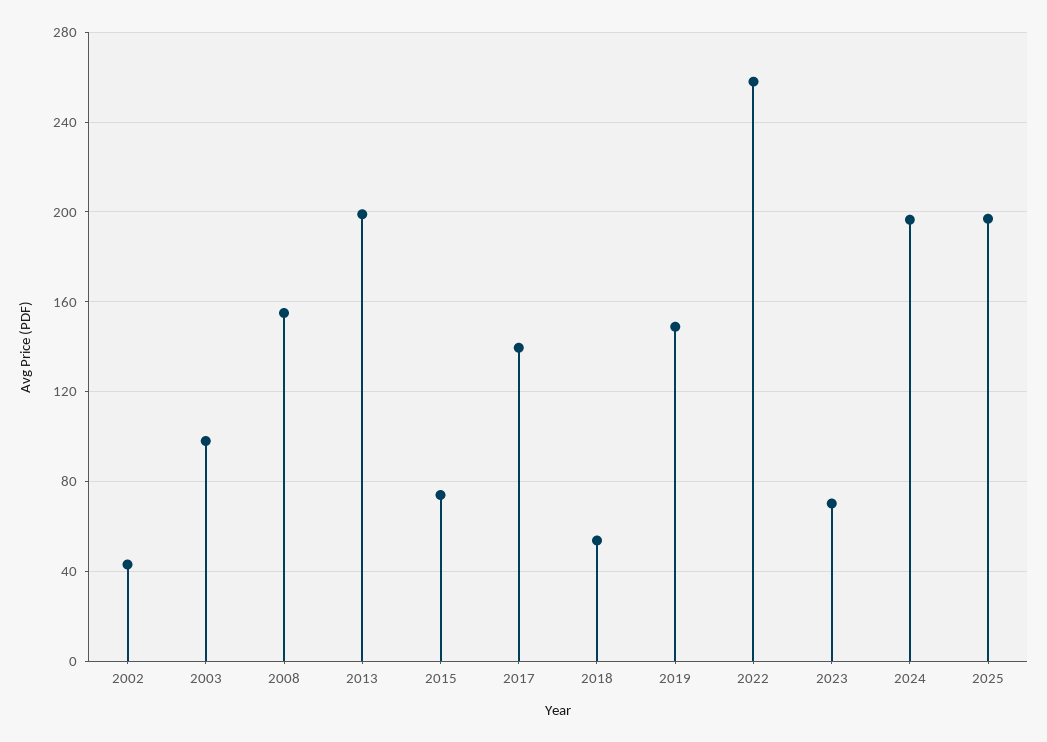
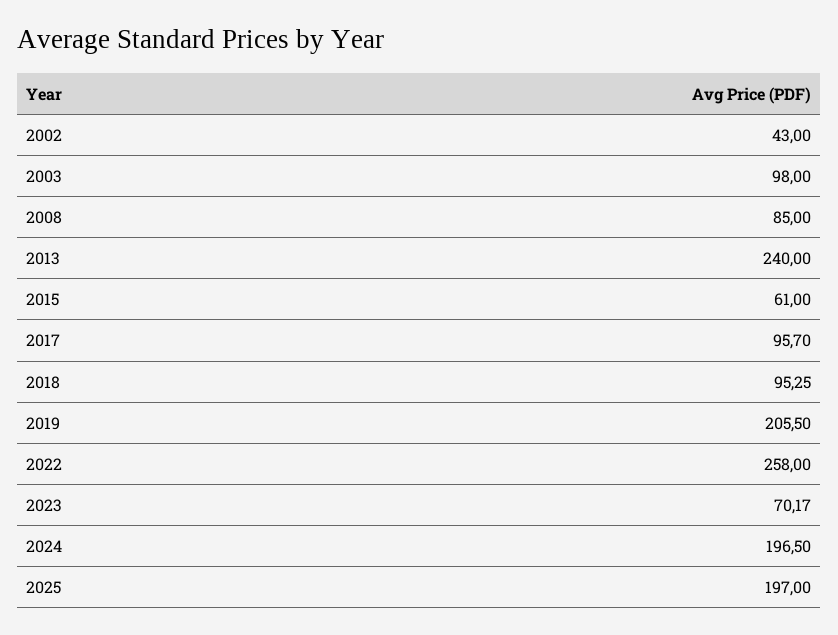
  {
    "2002": 43,
    "2003": 98,
-   "2008": 155,
+   "2008": 85,
-   "2013": 200,
+   "2013": 240,
-   "2015": 75,
+   "2015": 61,
-   "2017": 140,
+   "2017": 95.7,
-   "2018": 55,
+   "2018": 95.25,
-   "2019": 150,
+   "2019": 205.5,
    "2022": 258,
    "2023": 70.17,
    "2024": 196.5,
    "2025": 197
  }

